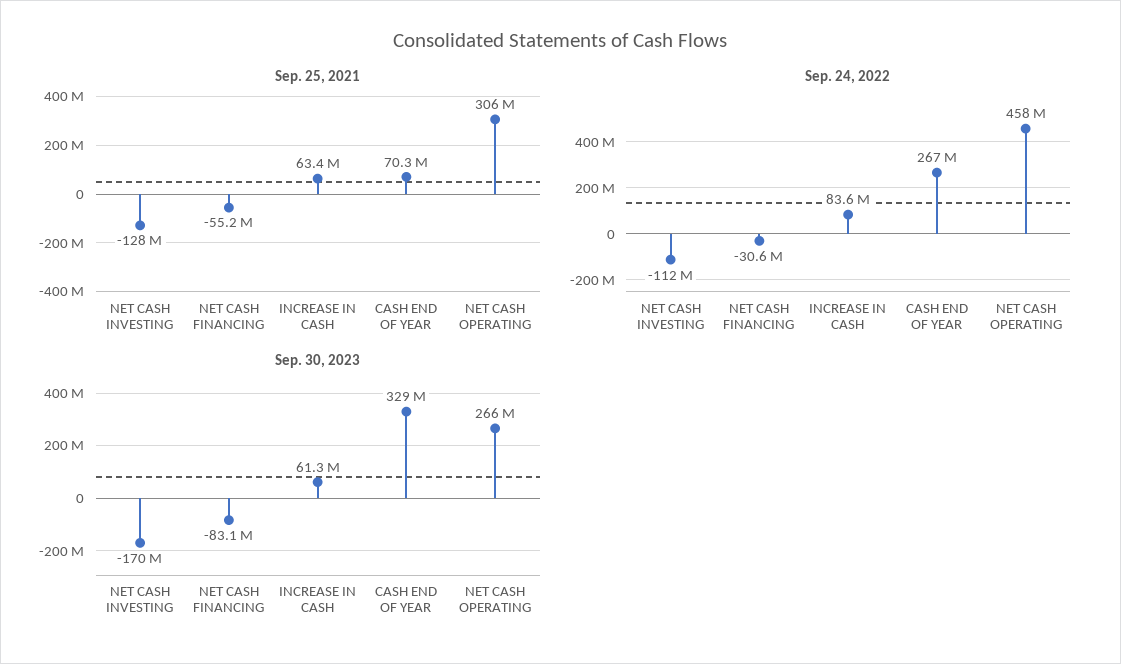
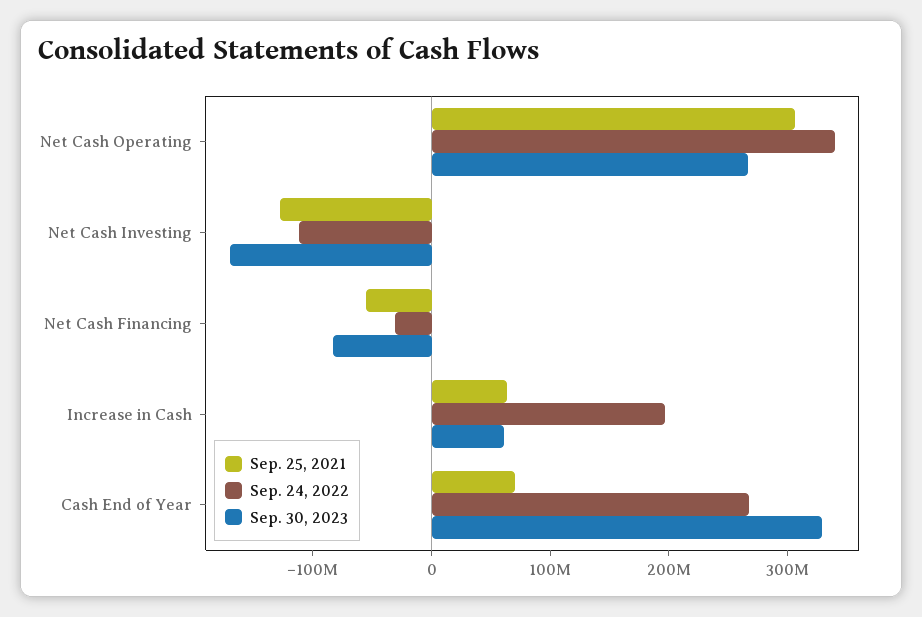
  {
    "Sep. 25, 2021": {
      "NET CASH INVESTING": -128000000,
      "NET CASH FINANCING": -55200000,
      "INCREASE IN CASH": 63400000,
      "CASH END OF YEAR": 70300000,
      "NET CASH OPERATING": 306000000
    },
    "Sep. 24, 2022": {
      "NET CASH INVESTING": -112000000,
      "NET CASH FINANCING": -30600000,
-     "INCREASE IN CASH": 83600000,
+     "INCREASE IN CASH": 200000000,
      "CASH END OF YEAR": 267000000,
-     "NET CASH OPERATING": 458000000
+     "NET CASH OPERATING": 340000000
    },
    "Sep. 30, 2023": {
      "NET CASH INVESTING": -170000000,
      "NET CASH FINANCING": -83100000,
      "INCREASE IN CASH": 61300000,
      "CASH END OF YEAR": 329000000,
      "NET CASH OPERATING": 266000000
    }
  }

